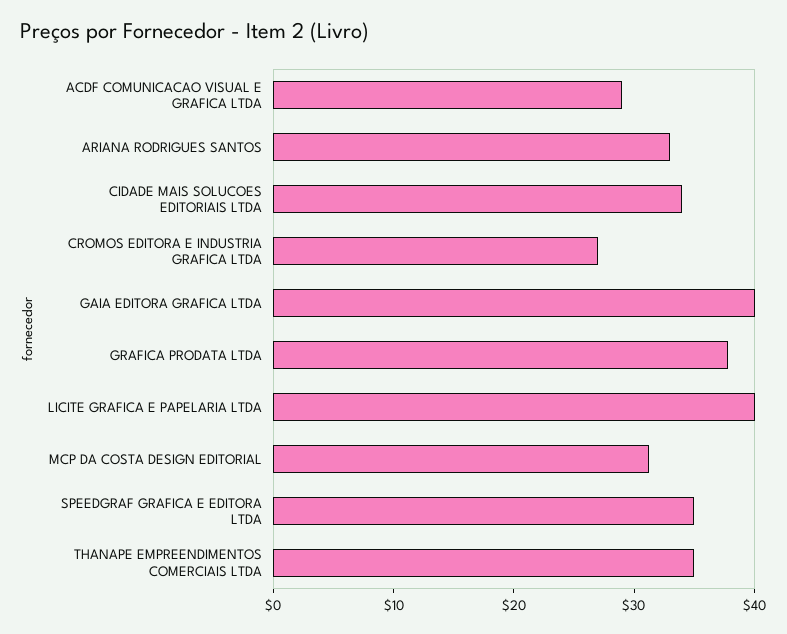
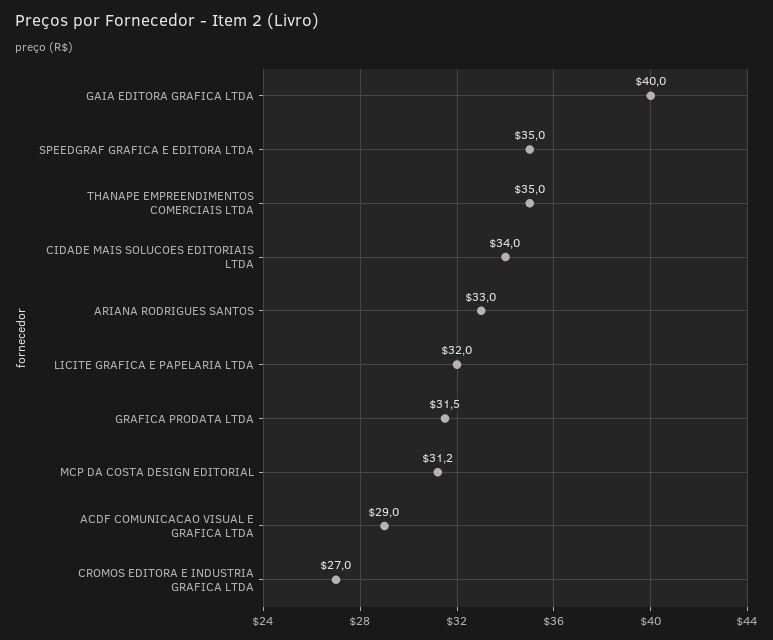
  {
    "ACDF COMUNICACAO VISUAL E GRAFICA LTDA": 29,
    "ARIANA RODRIGUES SANTOS": 33,
    "CIDADE MAIS SOLUCOES EDITORIAIS LTDA": 34,
    "CROMOS EDITORA E INDUSTRIA GRAFICA LTDA": 27,
    "GAIA EDITORA GRAFICA LTDA": 40,
-   "GRAFICA PRODATA LTDA": 38,
+   "GRAFICA PRODATA LTDA": 31.5,
-   "LICITE GRAFICA E PAPELARIA LTDA": 40,
+   "LICITE GRAFICA E PAPELARIA LTDA": 32,
    "MCP DA COSTA DESIGN EDITORIAL": 31.2,
    "SPEEDGRAF GRAFICA E EDITORA LTDA": 35,
    "THANAPE EMPREENDIMENTOS COMERCIAIS LTDA": 35
  }

